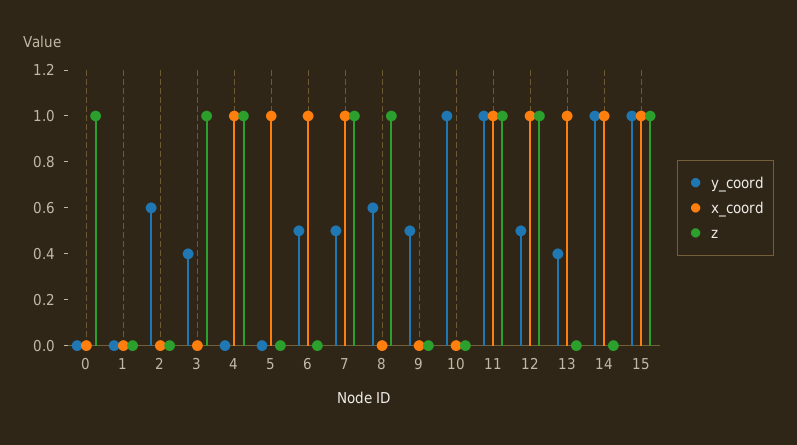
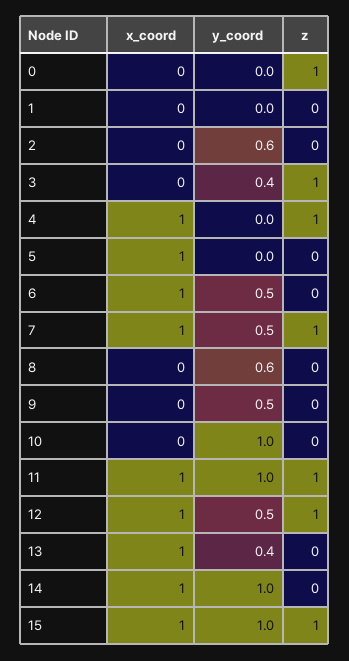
  {
    "y_coord": {
      "0": 0,
      "1": 0,
      "2": 0.6,
      "3": 0.4,
      "4": 0,
      "5": 0,
      "6": 0.5,
      "7": 0.5,
      "8": 0.6,
      "9": 0.5,
      "10": 1,
      "11": 1,
      "12": 0.5,
      "13": 0.4,
      "14": 1,
      "15": 1
    },
    "x_coord": {
      "0": 0,
      "1": 0,
      "2": 0,
      "3": 0,
      "4": 1,
      "5": 1,
      "6": 1,
      "7": 1,
      "8": 0,
      "9": 0,
      "10": 0,
      "11": 1,
      "12": 1,
      "13": 1,
      "14": 1,
      "15": 1
    },
    "z": {
      "0": 1,
      "1": 0,
      "2": 0,
      "3": 1,
      "4": 1,
      "5": 0,
      "6": 0,
      "7": 1,
-     "8": 1,
+     "8": 0,
      "9": 0,
      "10": 0,
      "11": 1,
      "12": 1,
      "13": 0,
      "14": 0,
      "15": 1
    }
  }

